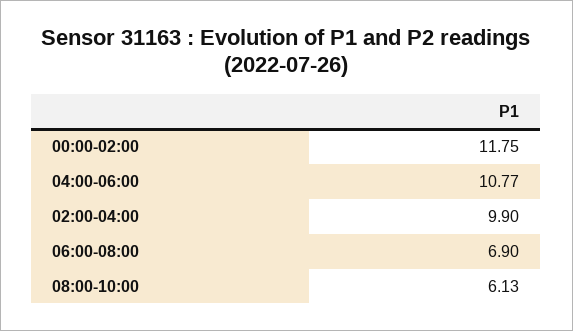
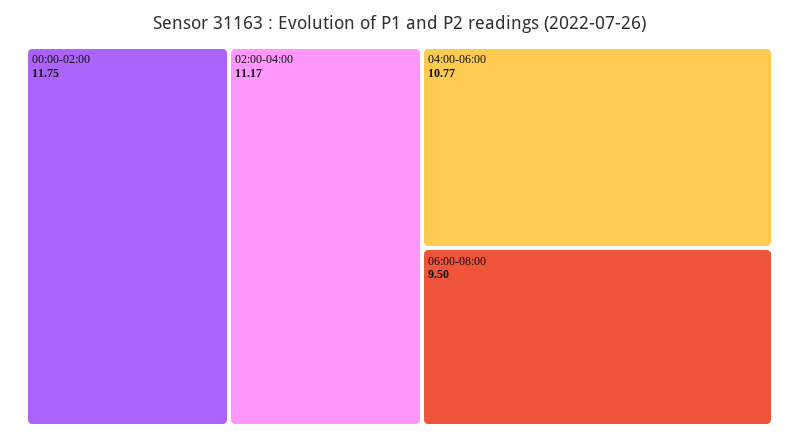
  {
    "00:00-02:00": 11.75,
    "04:00-06:00": 10.77,
-   "02:00-04:00": 9.9,
+   "02:00-04:00": 11.17,
-   "06:00-08:00": 6.9,
+   "06:00-08:00": 9.5
-   "08:00-10:00": 6.13
  }

